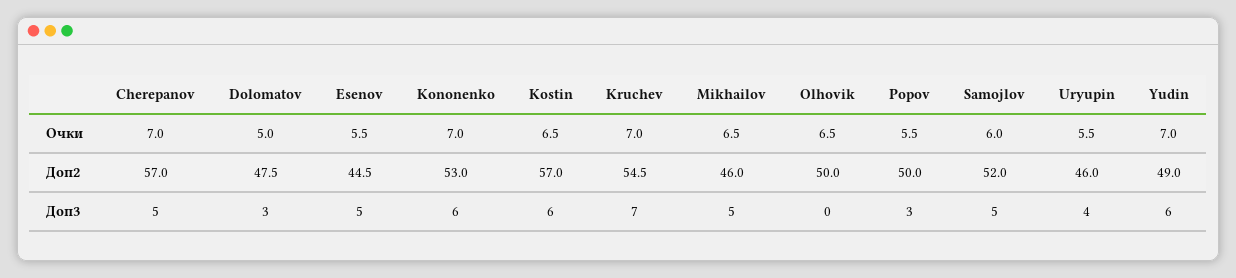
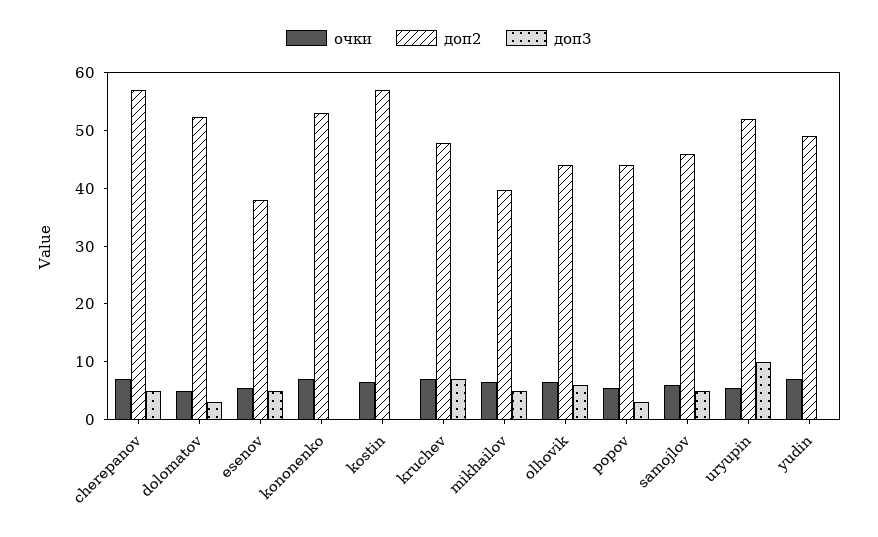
  {
    "Очки": {
      "Cherepanov": 7,
      "Dolomatov": 5,
      "Esenov": 5.5,
      "Kononenko": 7,
      "Kostin": 6.5,
      "Kruchev": 7,
      "Mikhailov": 6.5,
      "Olhovik": 6.5,
      "Popov": 5.5,
      "Samojlov": 6,
      "Uryupin": 5.5,
      "Yudin": 7
    },
    "Доп2": {
      "Cherepanov": 57,
-     "Dolomatov": 47.5,
+     "Dolomatov": 52,
-     "Esenov": 44.5,
+     "Esenov": 38,
      "Kononenko": 53,
      "Kostin": 57,
-     "Kruchev": 54.5,
+     "Kruchev": 48,
-     "Mikhailov": 46,
+     "Mikhailov": 40,
-     "Olhovik": 50,
+     "Olhovik": 44,
-     "Popov": 50,
+     "Popov": 44,
-     "Samojlov": 52,
+     "Samojlov": 46,
-     "Uryupin": 46,
+     "Uryupin": 52,
      "Yudin": 49
    },
    "Доп3": {
      "Cherepanov": 5,
      "Dolomatov": 3,
      "Esenov": 5,
-     "Kononenko": 6,
+     "Kononenko": 0,
-     "Kostin": 6,
+     "Kostin": 0,
      "Kruchev": 7,
      "Mikhailov": 5,
-     "Olhovik": 0,
+     "Olhovik": 6,
      "Popov": 3,
      "Samojlov": 5,
-     "Uryupin": 4,
+     "Uryupin": 10,
-     "Yudin": 6
+     "Yudin": 0
    }
  }

